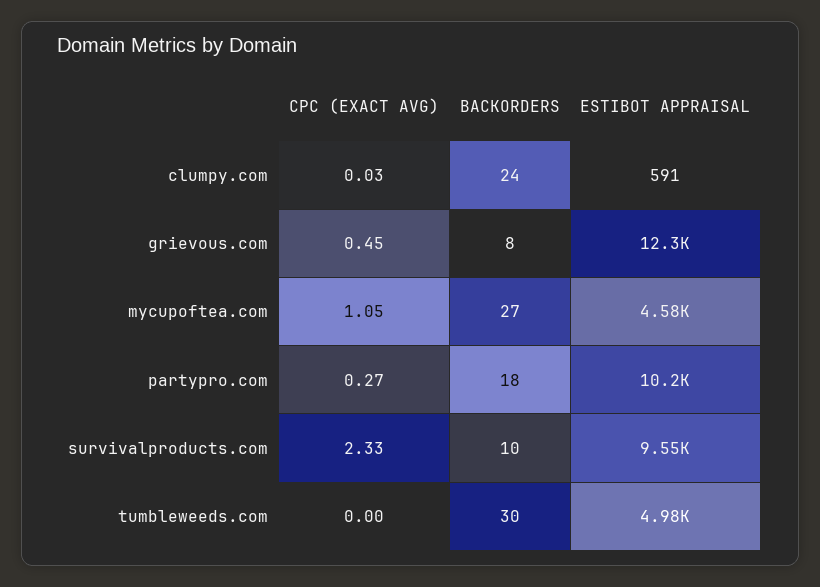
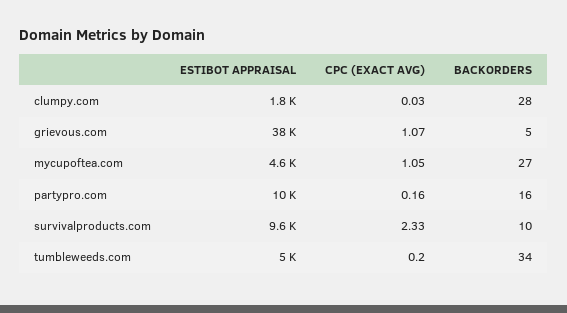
  {
    "CPC (EXACT AVG)": {
      "clumpy.com": 0.03,
-     "grievous.com": 0.45,
+     "grievous.com": 1.07,
      "mycupoftea.com": 1.05,
-     "partypro.com": 0.27,
+     "partypro.com": 0.16,
      "survivalproducts.com": 2.33,
-     "tumbleweeds.com": 0
+     "tumbleweeds.com": 0.2
    },
    "BACKORDERS": {
-     "clumpy.com": 24,
+     "clumpy.com": 28,
-     "grievous.com": 8,
+     "grievous.com": 5,
      "mycupoftea.com": 27,
-     "partypro.com": 18,
+     "partypro.com": 16,
      "survivalproducts.com": 10,
-     "tumbleweeds.com": 30
+     "tumbleweeds.com": 34
    },
    "ESTIBOT APPRAISAL": {
-     "clumpy.com": 591,
+     "clumpy.com": 1800,
-     "grievous.com": 12300,
+     "grievous.com": 38000,
      "mycupoftea.com": 4580,
      "partypro.com": 10200,
      "survivalproducts.com": 9550,
      "tumbleweeds.com": 4980
    }
  }

